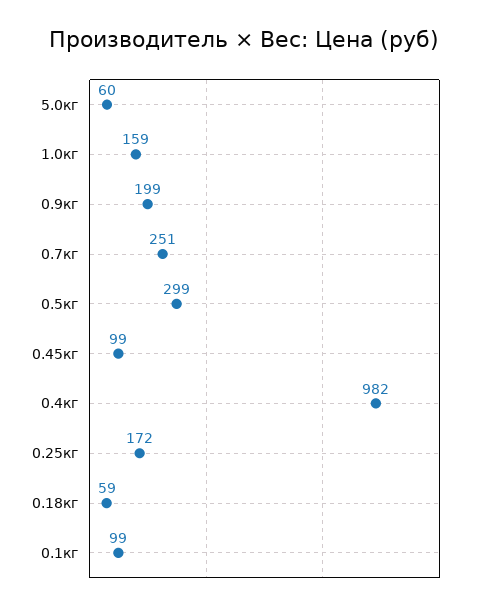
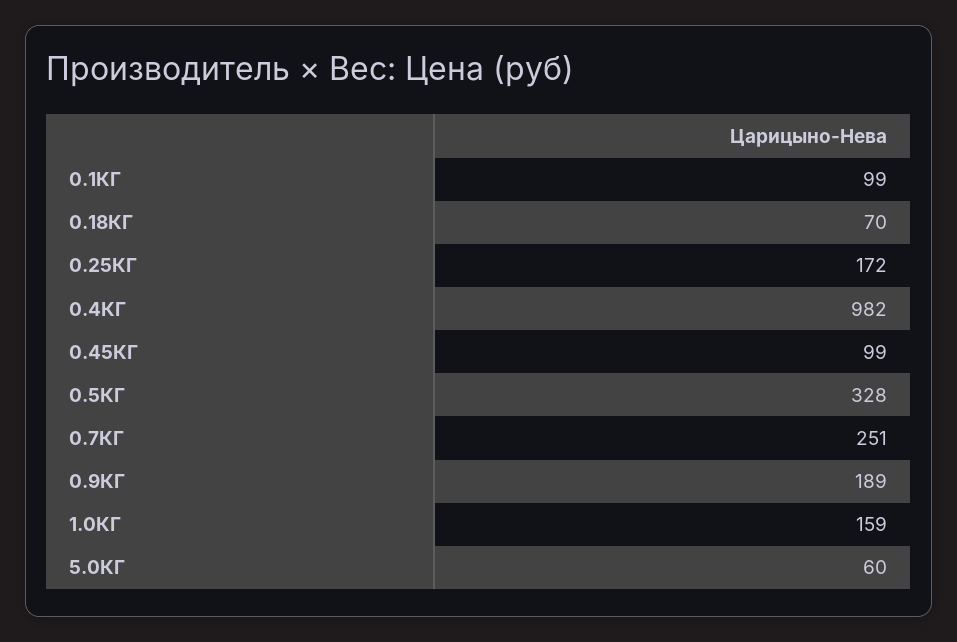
  {
    "5.0кг": 60,
    "1.0кг": 159,
-   "0.9кг": 199,
+   "0.9кг": 189,
    "0.7кг": 251,
-   "0.5кг": 299,
+   "0.5кг": 328,
    "0.45кг": 99,
    "0.4кг": 982,
    "0.25кг": 172,
-   "0.18кг": 59,
+   "0.18кг": 70,
    "0.1кг": 99
  }

